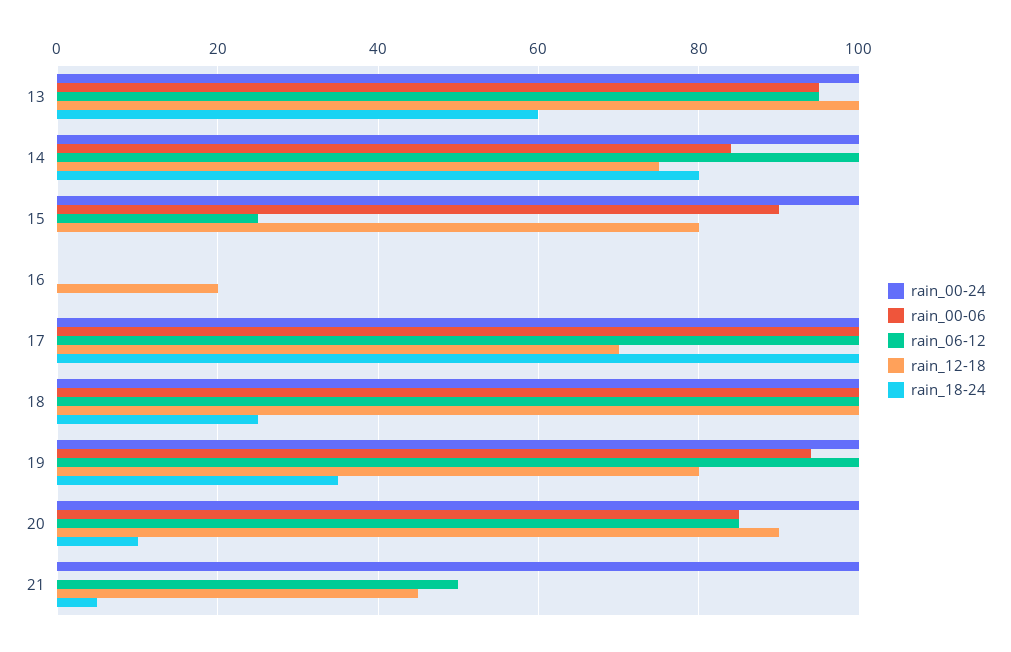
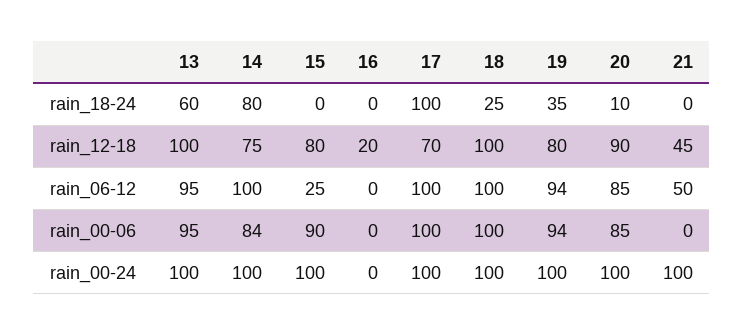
  {
    "rain_00-24": {
      "13": 100,
      "14": 100,
      "15": 100,
      "16": 0,
      "17": 100,
      "18": 100,
      "19": 100,
      "20": 100,
      "21": 100
    },
    "rain_00-06": {
      "13": 95,
      "14": 84,
      "15": 90,
      "16": 0,
      "17": 100,
      "18": 100,
      "19": 94,
      "20": 85,
      "21": 0
    },
    "rain_06-12": {
      "13": 95,
      "14": 100,
      "15": 25,
      "16": 0,
      "17": 100,
      "18": 100,
-     "19": 100,
+     "19": 94,
      "20": 85,
      "21": 50
    },
    "rain_12-18": {
      "13": 100,
      "14": 75,
      "15": 80,
      "16": 20,
      "17": 70,
      "18": 100,
      "19": 80,
      "20": 90,
      "21": 45
    },
    "rain_18-24": {
      "13": 60,
      "14": 80,
      "15": 0,
      "16": 0,
      "17": 100,
      "18": 25,
      "19": 35,
      "20": 10,
-     "21": 5
+     "21": 0
    }
  }

